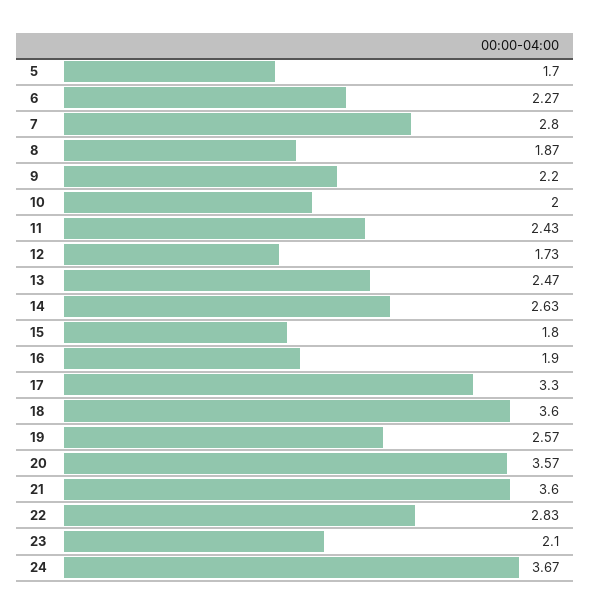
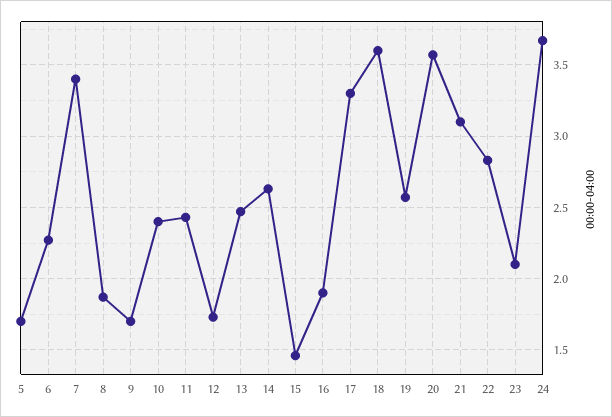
  {
    "5": 1.7,
    "6": 2.27,
-   "7": 2.8,
+   "7": 3.4,
    "8": 1.87,
-   "9": 2.2,
+   "9": 1.7,
-   "10": 2,
+   "10": 2.4,
    "11": 2.43,
    "12": 1.73,
    "13": 2.47,
    "14": 2.63,
-   "15": 1.8,
+   "15": 1.45,
    "16": 1.9,
    "17": 3.3,
    "18": 3.6,
    "19": 2.57,
    "20": 3.57,
-   "21": 3.6,
+   "21": 3.1,
    "22": 2.83,
    "23": 2.1,
    "24": 3.67
  }

